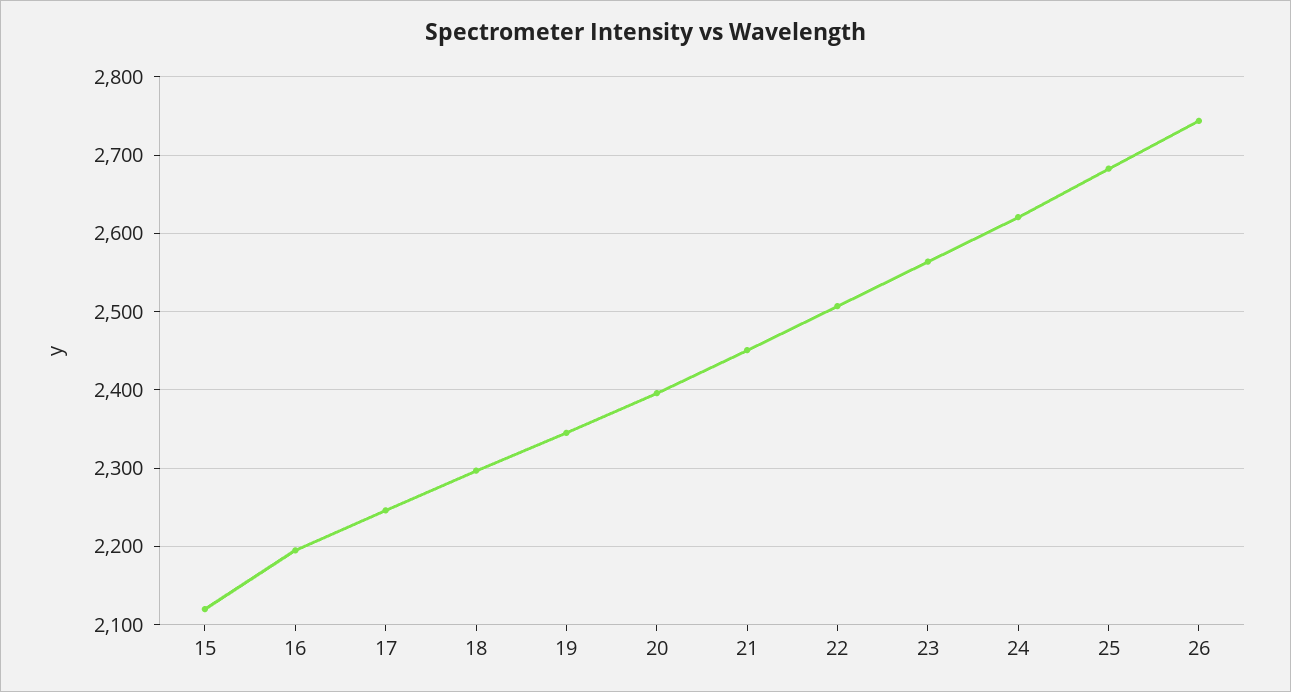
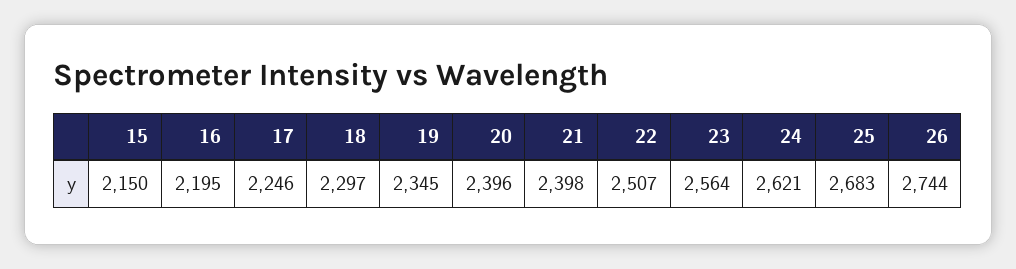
  {
-   "15": 2120,
+   "15": 2150,
    "16": 2195,
    "17": 2246,
    "18": 2297,
    "19": 2345,
    "20": 2396,
-   "21": 2450,
+   "21": 2398,
    "22": 2507,
    "23": 2564,
    "24": 2621,
    "25": 2683,
    "26": 2744
  }

